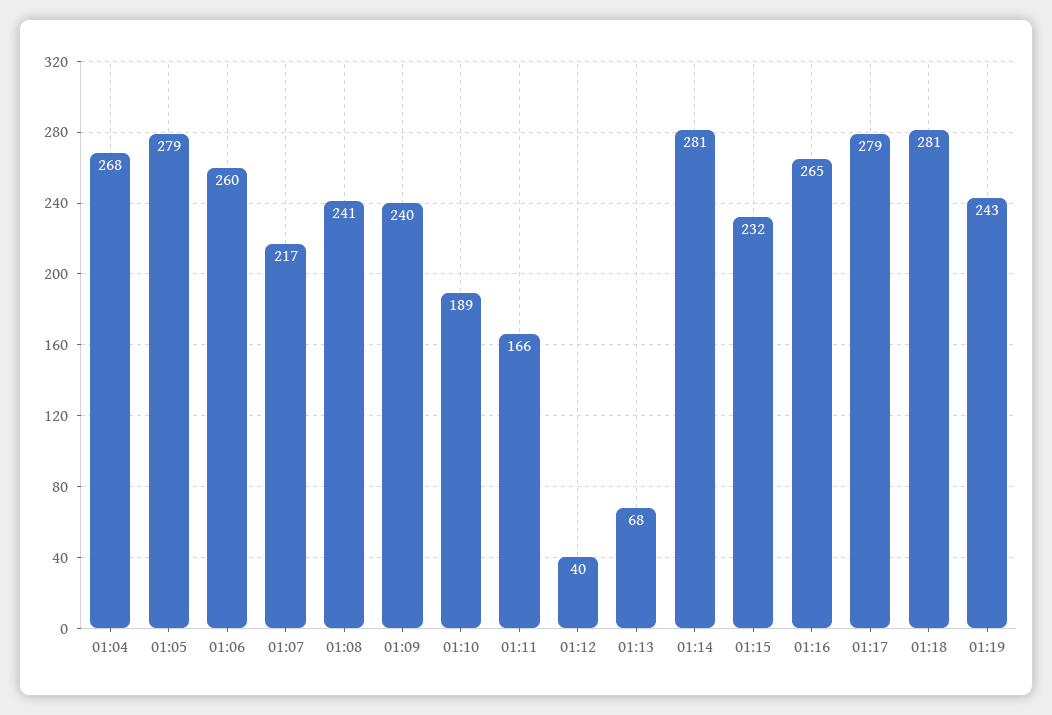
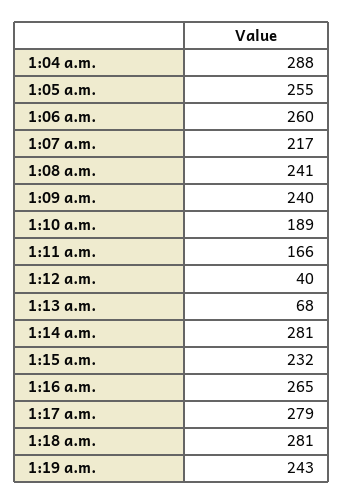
  {
-   "01:04": 268,
+   "01:04": 288,
-   "01:05": 279,
+   "01:05": 255,
    "01:06": 260,
    "01:07": 217,
    "01:08": 241,
    "01:09": 240,
    "01:10": 189,
    "01:11": 166,
    "01:12": 40,
    "01:13": 68,
    "01:14": 281,
    "01:15": 232,
    "01:16": 265,
    "01:17": 279,
    "01:18": 281,
    "01:19": 243
  }

